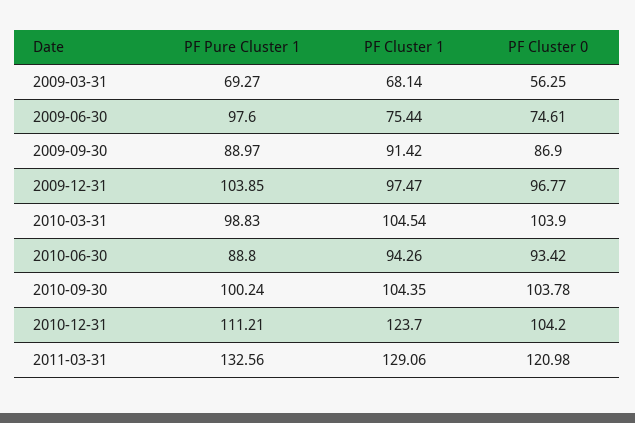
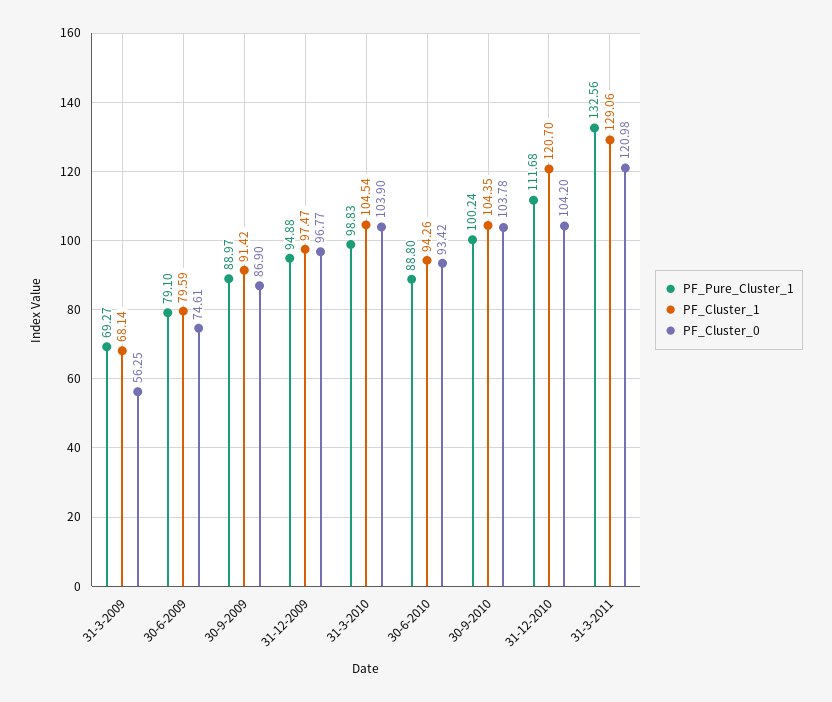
  {
    "PF Pure Cluster 1": {
      "2009-03-31": 69.27,
-     "2009-06-30": 97.6,
+     "2009-06-30": 79.1,
      "2009-09-30": 88.97,
-     "2009-12-31": 103.85,
+     "2009-12-31": 94.88,
      "2010-03-31": 98.83,
      "2010-06-30": 88.8,
      "2010-09-30": 100.24,
-     "2010-12-31": 111.21,
+     "2010-12-31": 111.68,
      "2011-03-31": 132.56
    },
    "PF Cluster 1": {
      "2009-03-31": 68.14,
-     "2009-06-30": 75.44,
+     "2009-06-30": 79.59,
      "2009-09-30": 91.42,
      "2009-12-31": 97.47,
      "2010-03-31": 104.54,
      "2010-06-30": 94.26,
      "2010-09-30": 104.35,
-     "2010-12-31": 123.7,
+     "2010-12-31": 120.7,
      "2011-03-31": 129.06
    },
    "PF Cluster 0": {
      "2009-03-31": 56.25,
      "2009-06-30": 74.61,
      "2009-09-30": 86.9,
      "2009-12-31": 96.77,
      "2010-03-31": 103.9,
      "2010-06-30": 93.42,
      "2010-09-30": 103.78,
      "2010-12-31": 104.2,
      "2011-03-31": 120.98
    }
  }

